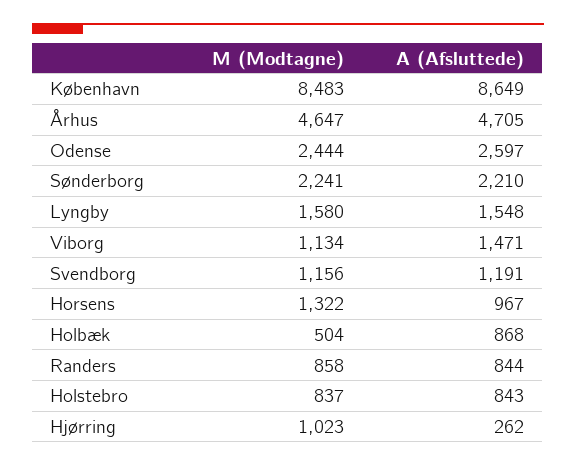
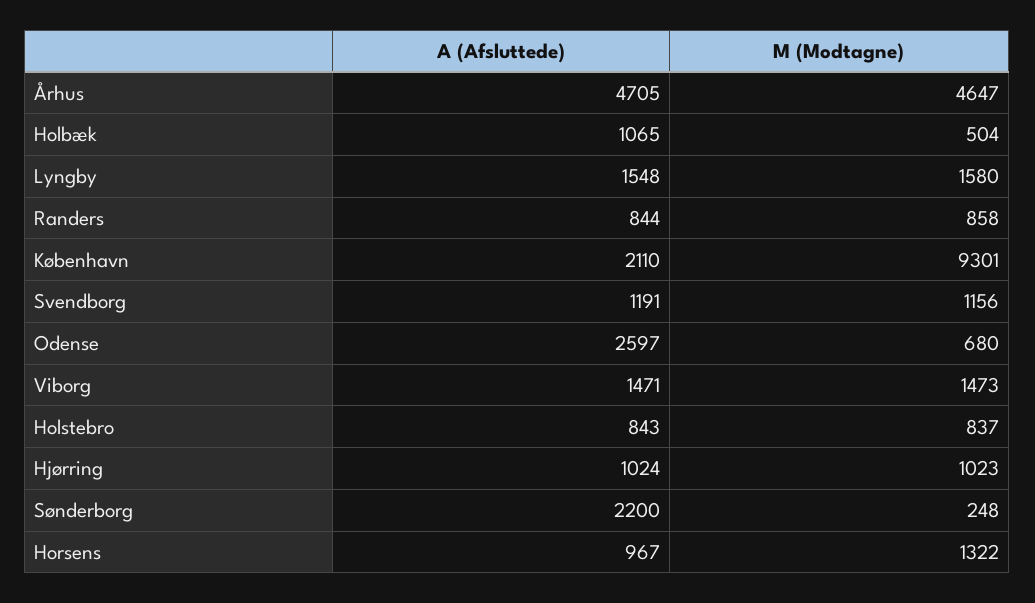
  {
    "M (Modtagne)": {
-     "København": 8483,
+     "København": 9301,
      "Århus": 4647,
-     "Odense": 2444,
+     "Odense": 680,
-     "Sønderborg": 2241,
+     "Sønderborg": 248,
      "Lyngby": 1580,
-     "Viborg": 1134,
+     "Viborg": 1473,
      "Svendborg": 1156,
      "Horsens": 1322,
      "Holbæk": 504,
      "Randers": 858,
      "Holstebro": 837,
      "Hjørring": 1023
    },
    "A (Afsluttede)": {
-     "København": 8649,
+     "København": 2110,
      "Århus": 4705,
      "Odense": 2597,
-     "Sønderborg": 2210,
+     "Sønderborg": 2200,
      "Lyngby": 1548,
      "Viborg": 1471,
      "Svendborg": 1191,
      "Horsens": 967,
-     "Holbæk": 868,
+     "Holbæk": 1065,
      "Randers": 844,
      "Holstebro": 843,
-     "Hjørring": 262
+     "Hjørring": 1024
    }
  }

